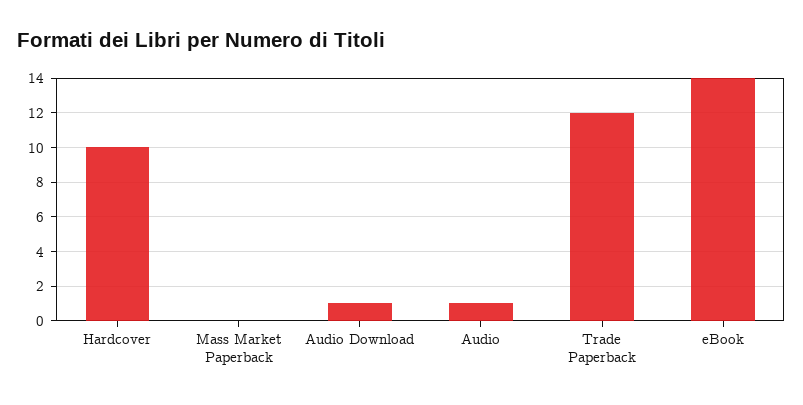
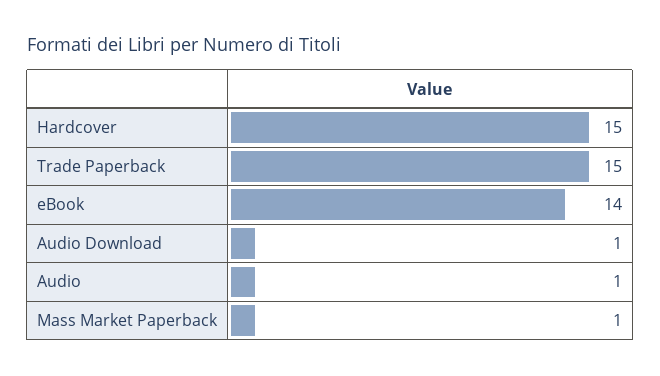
  {
-   "Hardcover": 10,
+   "Hardcover": 15,
-   "Mass Market Paperback": 0,
+   "Mass Market Paperback": 1,
    "Audio Download": 1,
    "Audio": 1,
-   "Trade Paperback": 12,
+   "Trade Paperback": 15,
    "eBook": 14
  }

